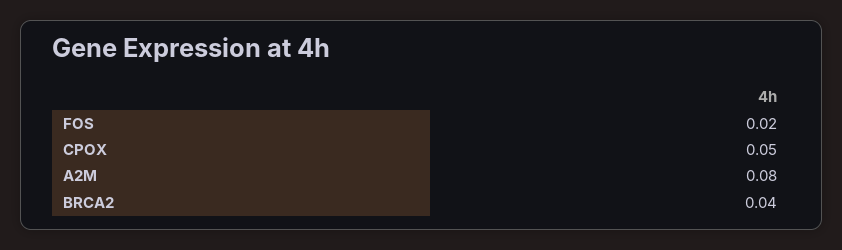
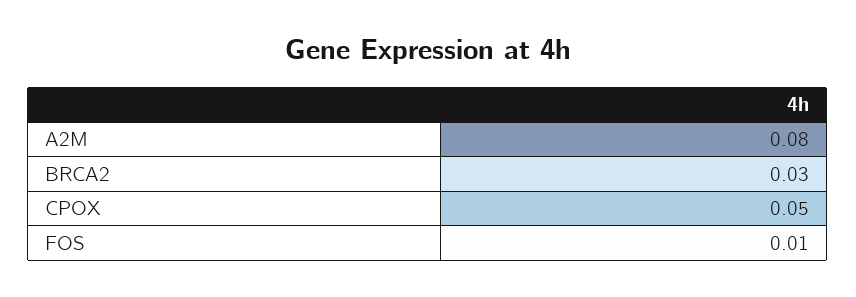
  {
-   "FOS": 0.02,
+   "FOS": 0.01,
    "CPOX": 0.05,
    "A2M": 0.08,
-   "BRCA2": 0.04
+   "BRCA2": 0.03
  }

